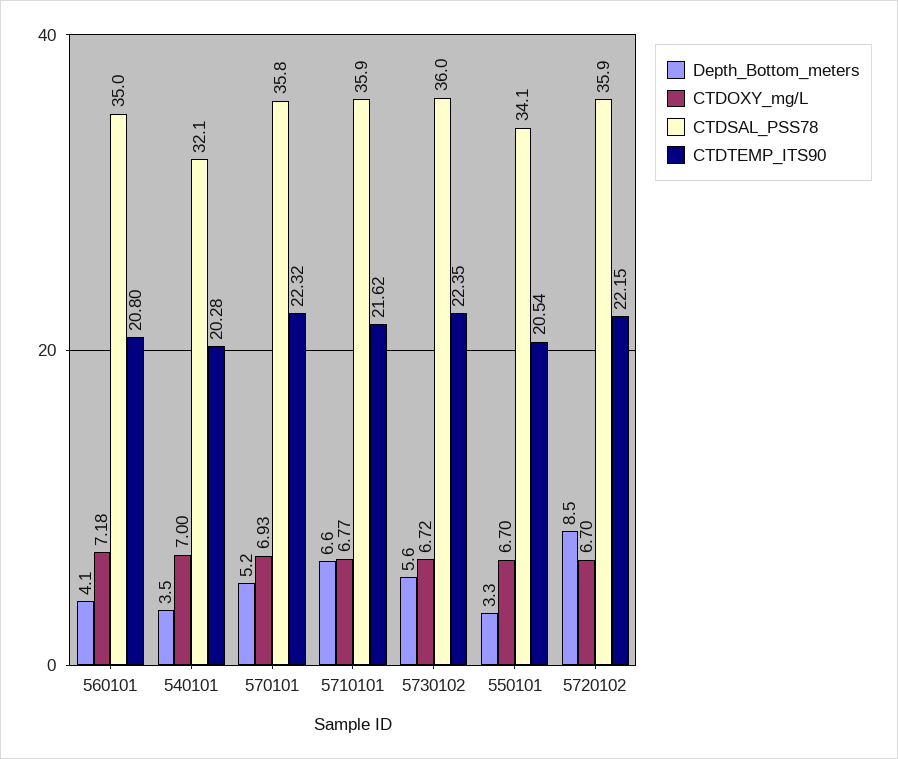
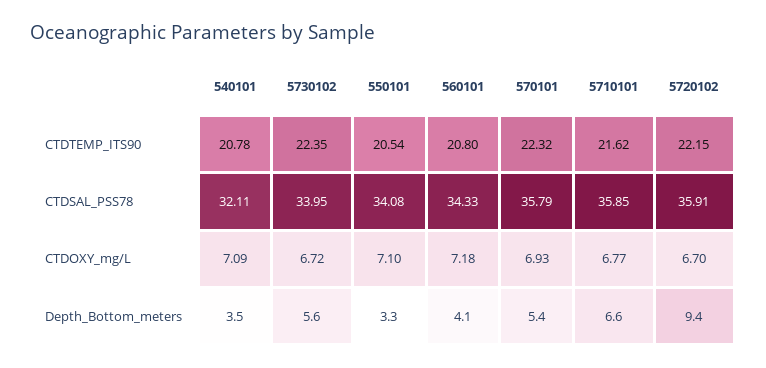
  {
    "Depth_Bottom_meters": {
      "560101": 4.1,
      "540101": 3.5,
-     "570101": 5.2,
+     "570101": 5.4,
      "5710101": 6.6,
      "5730102": 5.6,
      "550101": 3.3,
-     "5720102": 8.5
+     "5720102": 9.4
    },
    "CTDOXY_mg/L": {
      "560101": 7.18,
-     "540101": 7,
+     "540101": 7.09,
      "570101": 6.93,
      "5710101": 6.77,
      "5730102": 6.72,
-     "550101": 6.7,
+     "550101": 7.1,
      "5720102": 6.7
    },
    "CTDSAL_PSS78": {
-     "560101": 35,
+     "560101": 34.33,
      "540101": 32.11,
      "570101": 35.79,
      "5710101": 35.85,
-     "5730102": 36,
+     "5730102": 33.95,
      "550101": 34.08,
      "5720102": 35.91
    },
    "CTDTEMP_ITS90": {
      "560101": 20.8,
-     "540101": 20.28,
+     "540101": 20.78,
      "570101": 22.32,
      "5710101": 21.62,
      "5730102": 22.35,
      "550101": 20.54,
      "5720102": 22.15
    }
  }

